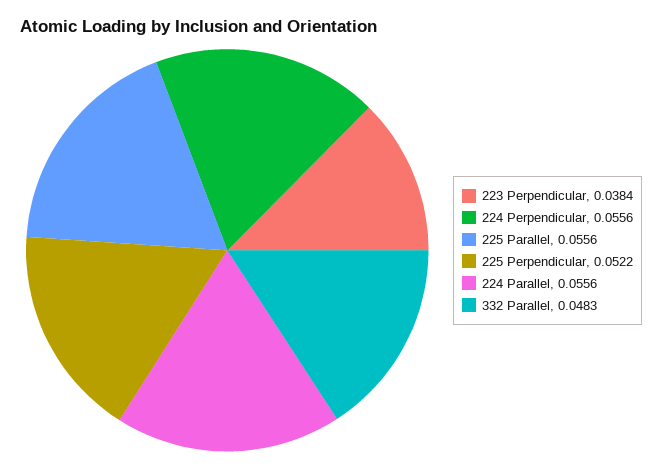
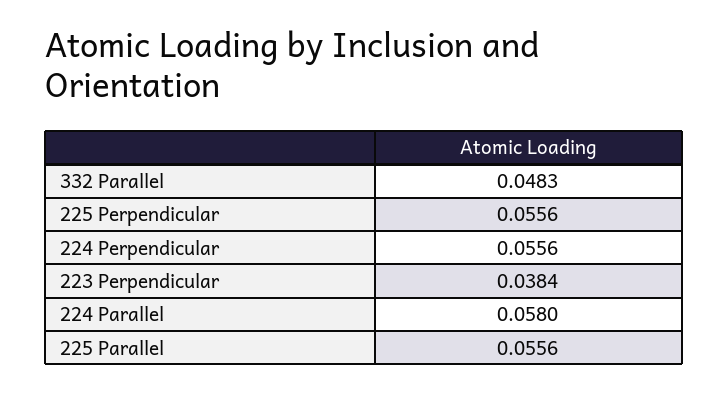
  {
    "223 Perpendicular": 0.0384,
    "224 Perpendicular": 0.0556,
    "225 Parallel": 0.0556,
-   "225 Perpendicular": 0.0522,
+   "225 Perpendicular": 0.0556,
-   "224 Parallel": 0.0556,
+   "224 Parallel": 0.058,
    "332 Parallel": 0.0483
  }

